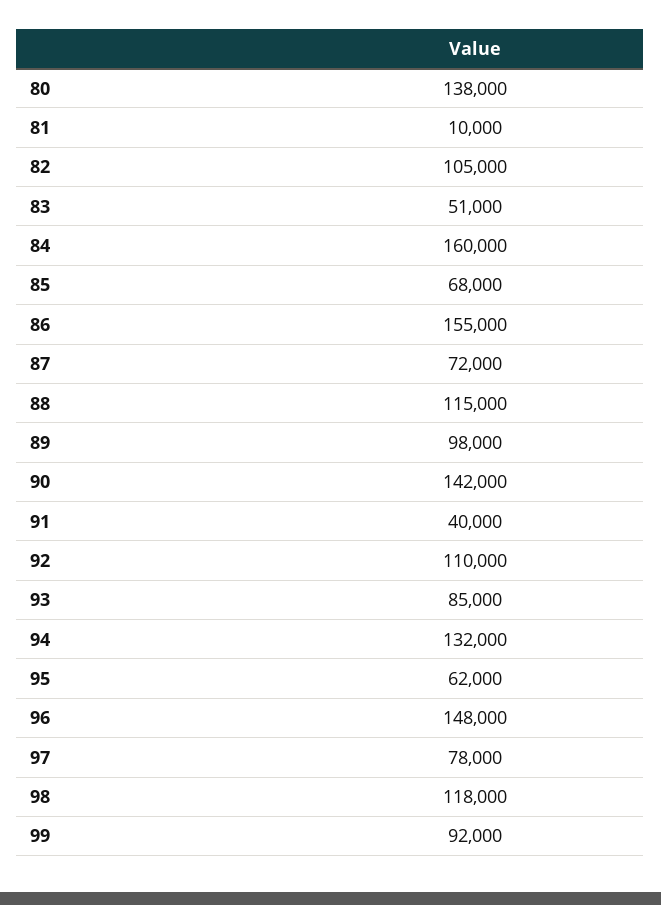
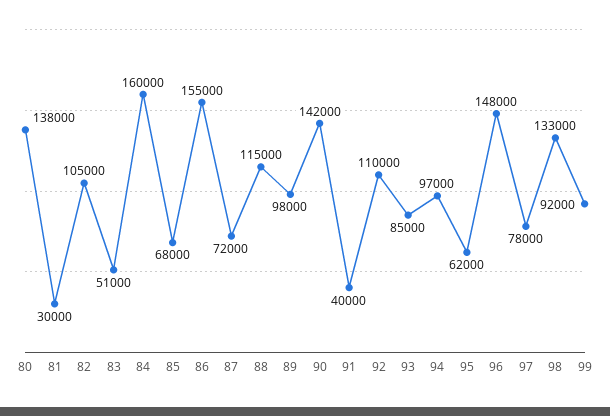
  {
    "80": 138000,
-   "81": 10000,
+   "81": 30000,
    "82": 105000,
    "83": 51000,
    "84": 160000,
    "85": 68000,
    "86": 155000,
    "87": 72000,
    "88": 115000,
    "89": 98000,
    "90": 142000,
    "91": 40000,
    "92": 110000,
    "93": 85000,
-   "94": 132000,
+   "94": 97000,
    "95": 62000,
    "96": 148000,
    "97": 78000,
-   "98": 118000,
+   "98": 133000,
    "99": 92000
  }

